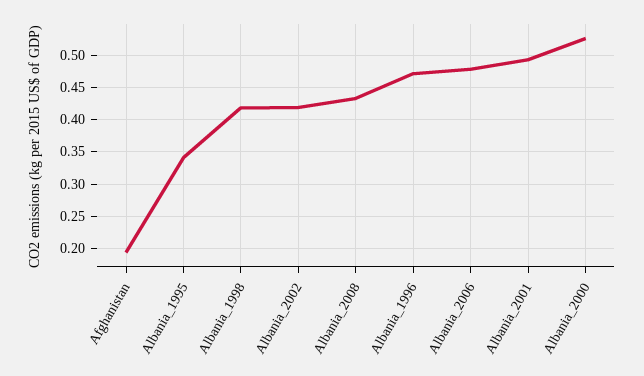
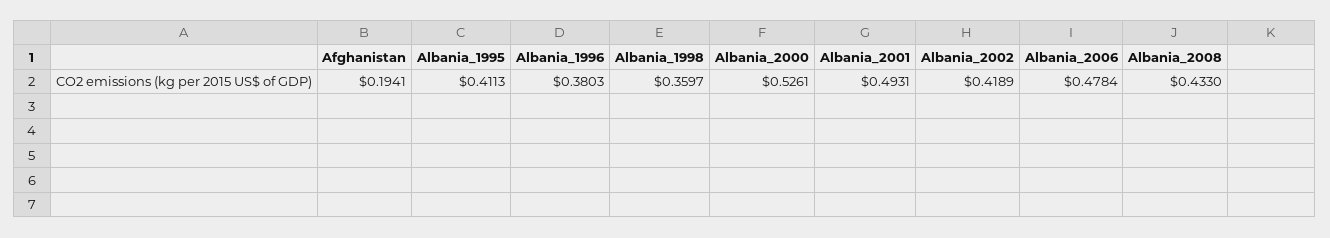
  {
    "Afghanistan": 0.1941,
-   "Albania_1995": 0.34,
+   "Albania_1995": 0.4113,
-   "Albania_1998": 0.42,
+   "Albania_1998": 0.3597,
    "Albania_2002": 0.4189,
    "Albania_2008": 0.433,
-   "Albania_1996": 0.47,
+   "Albania_1996": 0.3803,
    "Albania_2006": 0.4784,
    "Albania_2001": 0.4931,
    "Albania_2000": 0.5261
  }

